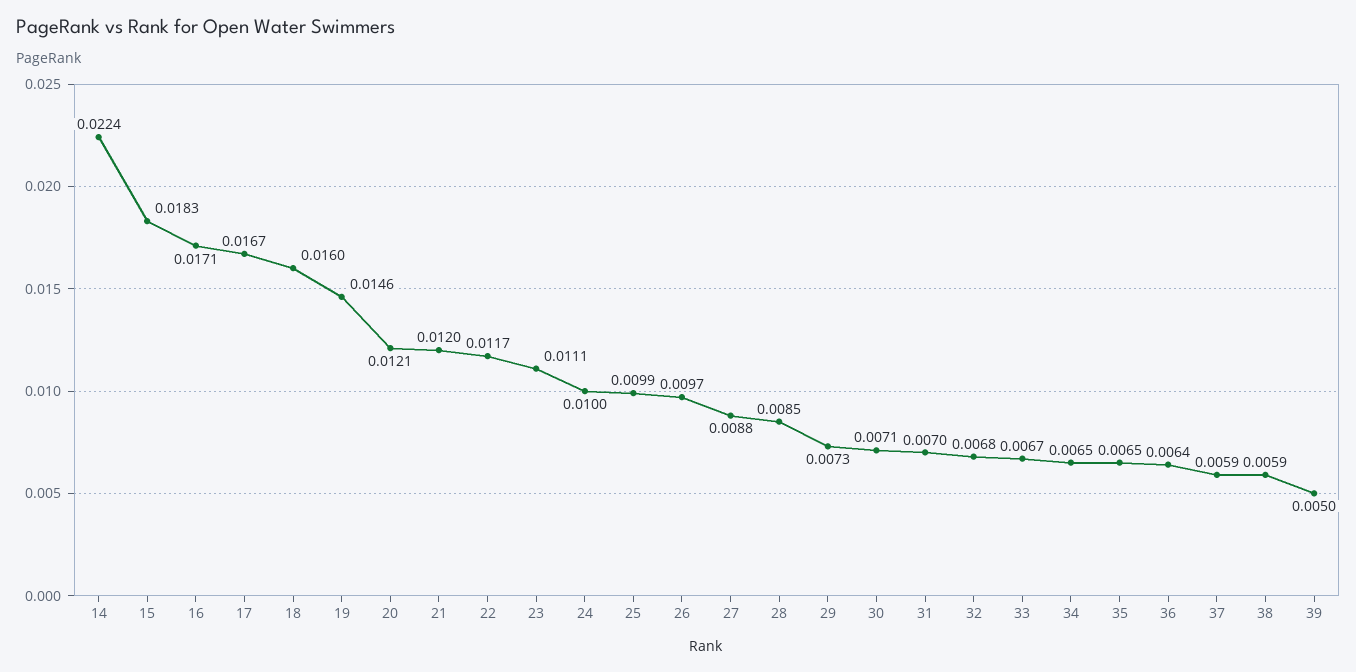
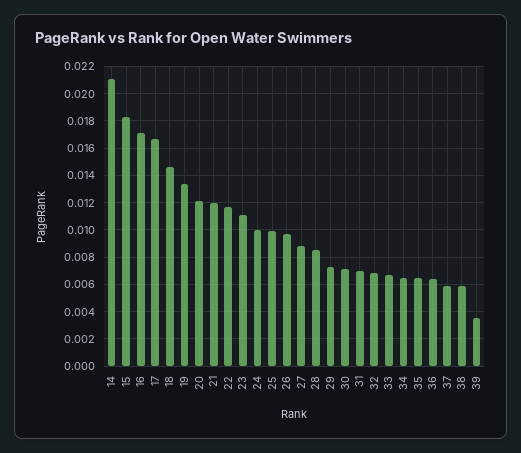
  {
-   "14": 0.0224,
+   "14": 0.021,
    "15": 0.0183,
    "16": 0.0171,
    "17": 0.0167,
-   "18": 0.016,
+   "18": 0.0145,
-   "19": 0.0146,
+   "19": 0.0135,
    "20": 0.0121,
    "21": 0.012,
    "22": 0.0117,
    "23": 0.0111,
    "24": 0.01,
    "25": 0.0099,
    "26": 0.0097,
    "27": 0.0088,
    "28": 0.0085,
    "29": 0.0073,
    "30": 0.0071,
    "31": 0.007,
    "32": 0.0068,
    "33": 0.0067,
    "34": 0.0065,
    "35": 0.0065,
    "36": 0.0064,
    "37": 0.0059,
    "38": 0.0059,
-   "39": 0.005
+   "39": 0.0035
  }

